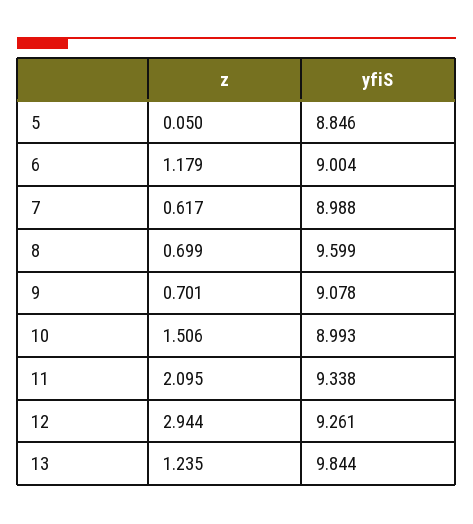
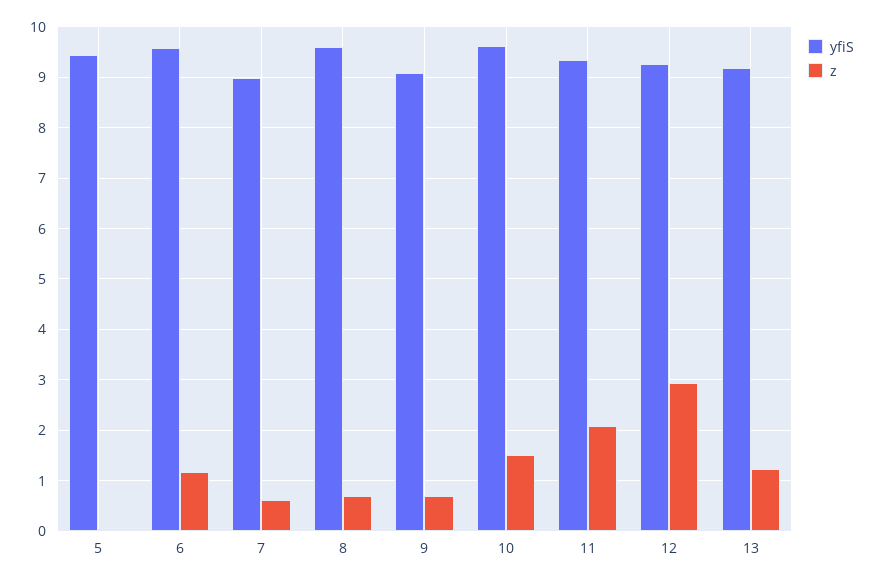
  {
    "z": {
      "5": 0.05,
      "6": 1.179,
      "7": 0.617,
      "8": 0.699,
      "9": 0.701,
      "10": 1.506,
      "11": 2.095,
      "12": 2.944,
      "13": 1.235
    },
    "yfiS": {
-     "5": 8.846,
+     "5": 9.4,
-     "6": 9.004,
+     "6": 9.6,
      "7": 8.988,
      "8": 9.599,
      "9": 9.078,
-     "10": 8.993,
+     "10": 9.6,
      "11": 9.338,
      "12": 9.261,
-     "13": 9.844
+     "13": 9.2
    }
  }

